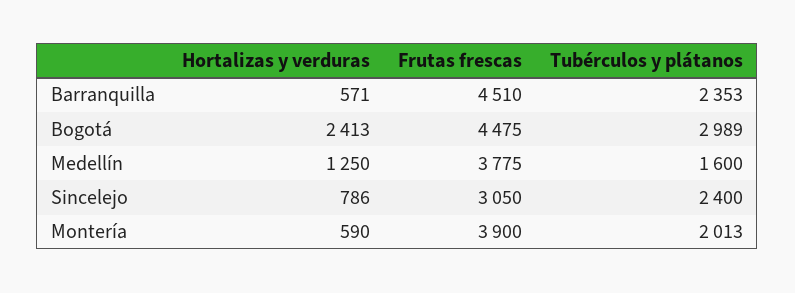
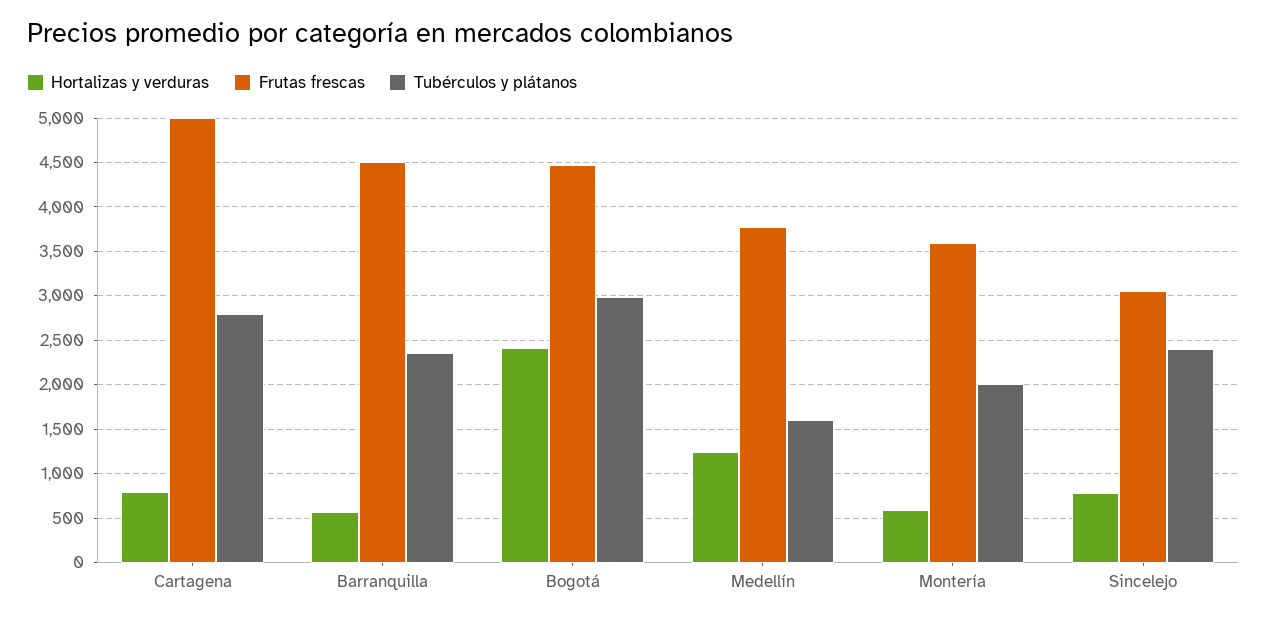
  {
    "Hortalizas y verduras": {
      "Barranquilla": 571,
      "Bogotá": 2413,
      "Medellín": 1250,
      "Sincelejo": 786,
-     "Montería": 590
+     "Montería": 590,
+     "Cartagena": 800
    },
    "Frutas frescas": {
      "Barranquilla": 4510,
      "Bogotá": 4475,
      "Medellín": 3775,
      "Sincelejo": 3050,
-     "Montería": 3900
+     "Montería": 3600,
+     "Cartagena": 5000
    },
    "Tubérculos y plátanos": {
      "Barranquilla": 2353,
      "Bogotá": 2989,
      "Medellín": 1600,
      "Sincelejo": 2400,
-     "Montería": 2013
+     "Montería": 2013,
+     "Cartagena": 2800
    }
  }

